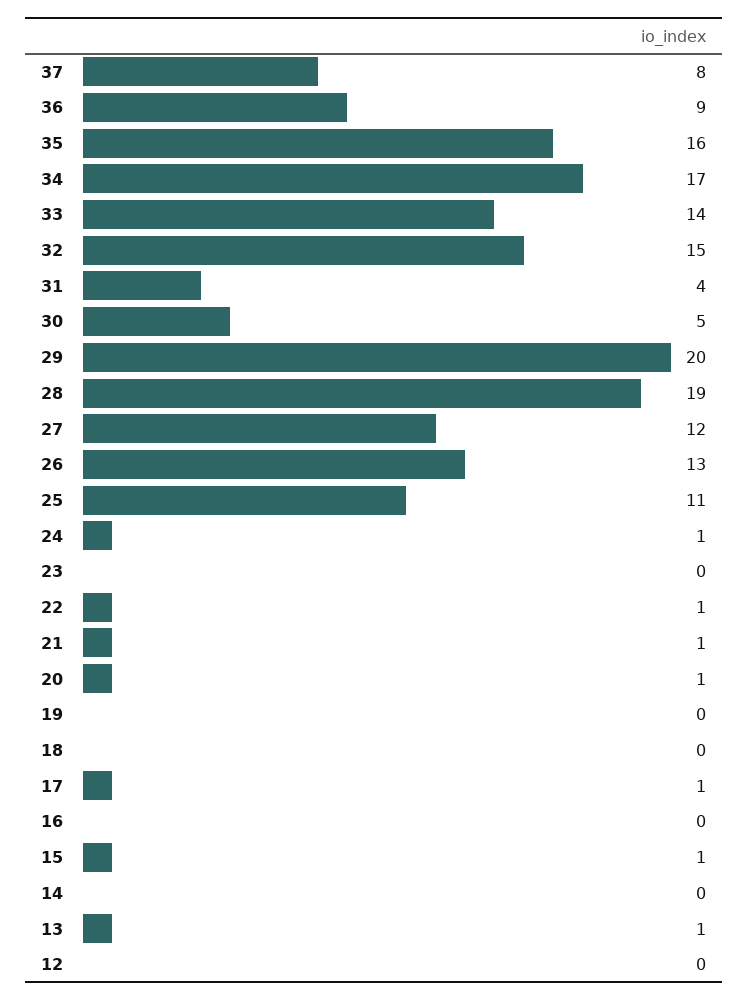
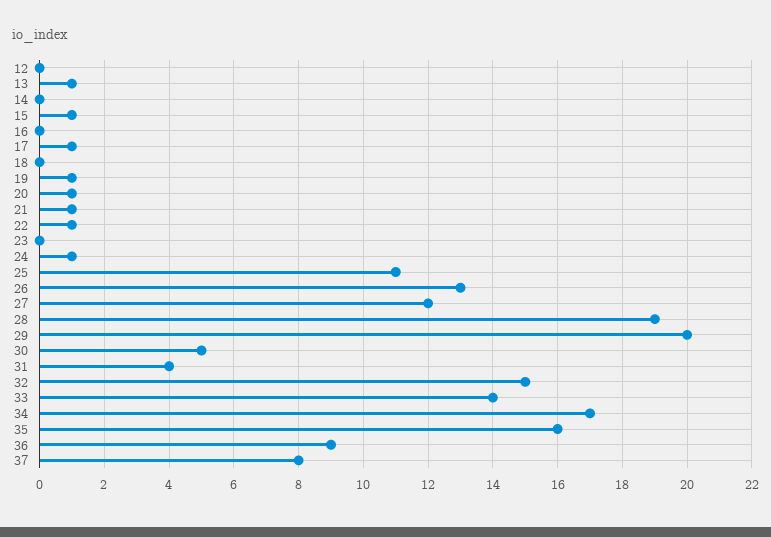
  {
    "37": 8,
    "36": 9,
    "35": 16,
    "34": 17,
    "33": 14,
    "32": 15,
    "31": 4,
    "30": 5,
    "29": 20,
    "28": 19,
    "27": 12,
    "26": 13,
    "25": 11,
    "24": 1,
    "23": 0,
    "22": 1,
    "21": 1,
    "20": 1,
-   "19": 0,
+   "19": 1,
    "18": 0,
    "17": 1,
    "16": 0,
    "15": 1,
    "14": 0,
    "13": 1,
    "12": 0
  }

